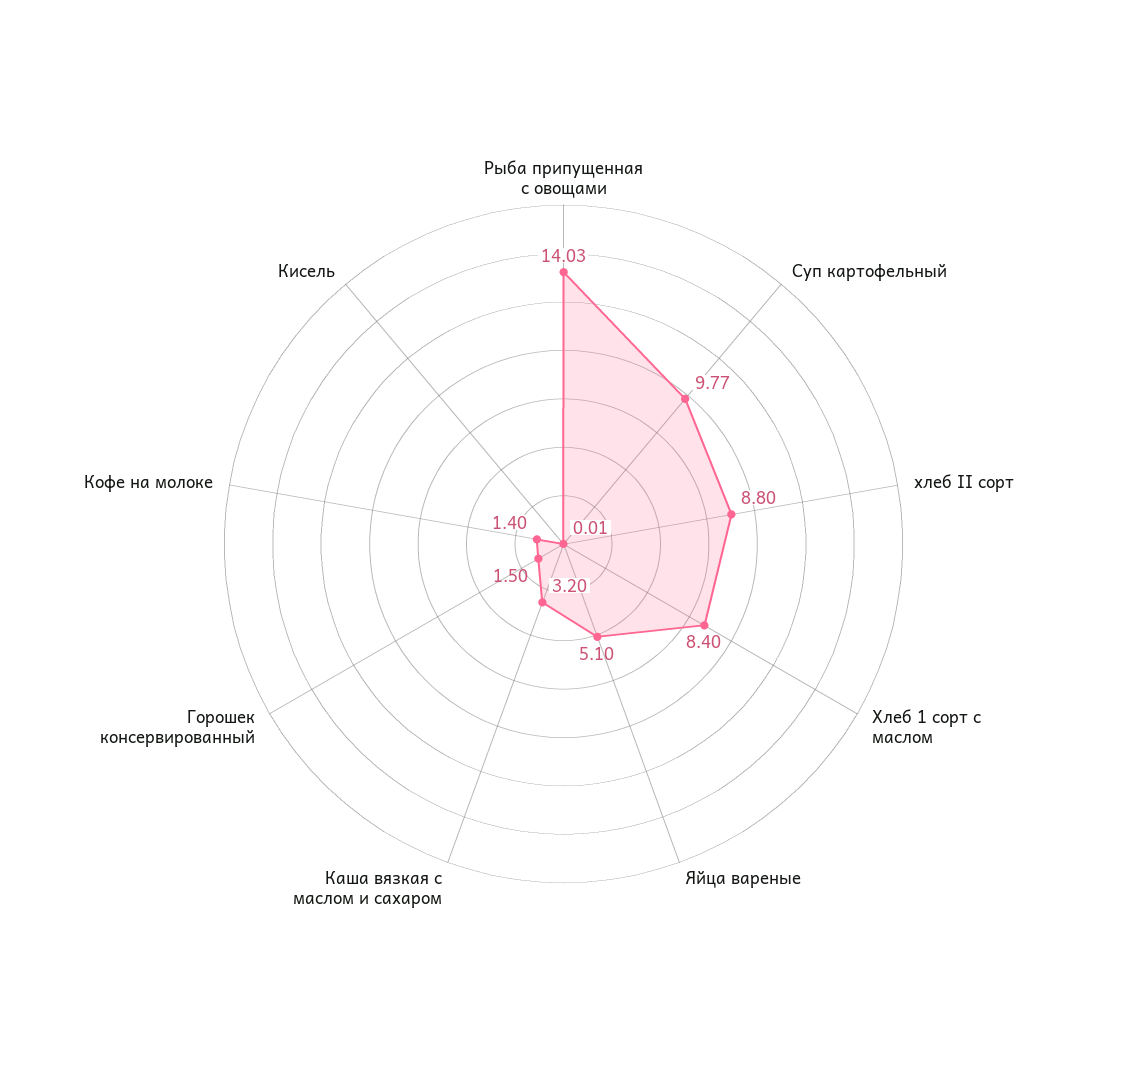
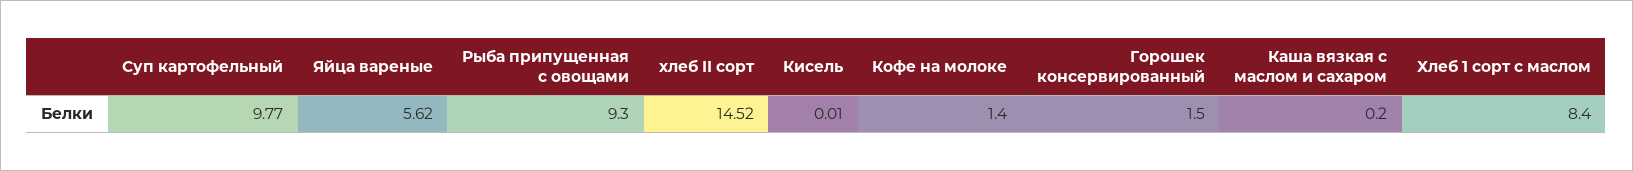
  {
-   "Рыба припущенная с овощами": 14.03,
+   "Рыба припущенная с овощами": 9.3,
    "Суп картофельный": 9.77,
-   "хлеб II сорт": 8.8,
+   "хлеб II сорт": 14.52,
    "Хлеб 1 сорт с маслом": 8.4,
-   "Яйца вареные": 5.1,
+   "Яйца вареные": 5.62,
-   "Каша вязкая с маслом и сахаром": 3.2,
+   "Каша вязкая с маслом и сахаром": 0.2,
    "Горошек консервированный": 1.5,
    "Кофе на молоке": 1.4,
    "Кисель": 0.01
  }

